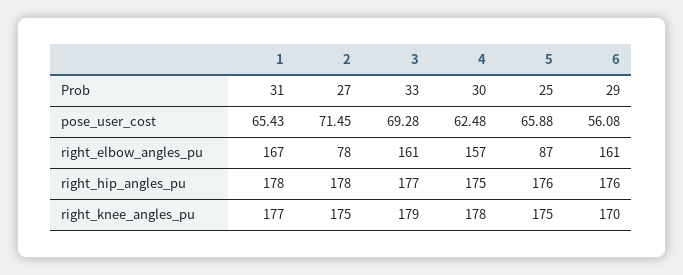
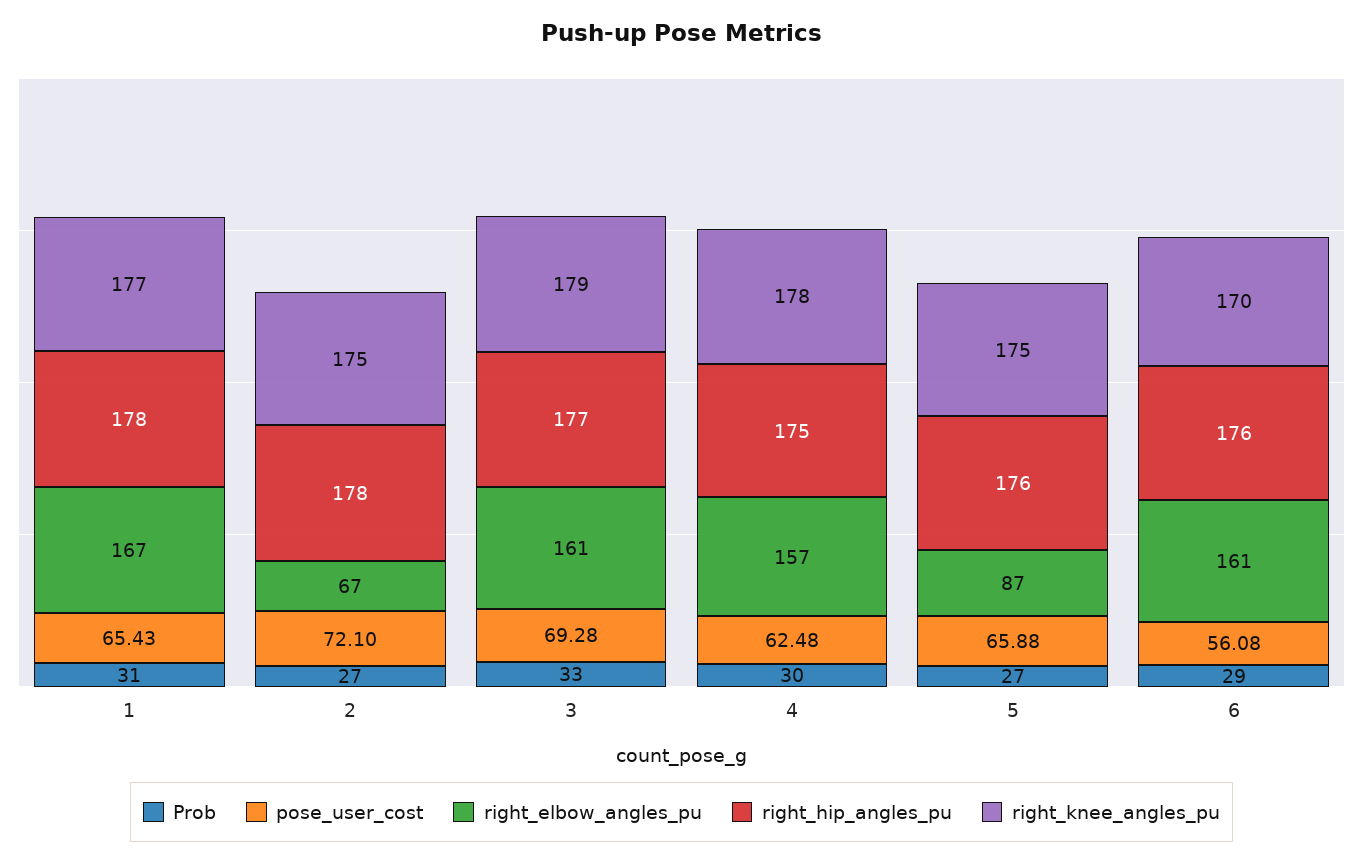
  {
    "Prob": {
      "1": 31,
      "2": 27,
      "3": 33,
      "4": 30,
-     "5": 25,
+     "5": 27,
      "6": 29
    },
    "pose_user_cost": {
      "1": 65.43,
-     "2": 71.45,
+     "2": 72.1,
      "3": 69.28,
      "4": 62.48,
      "5": 65.88,
      "6": 56.08
    },
    "right_elbow_angles_pu": {
      "1": 167,
-     "2": 78,
+     "2": 67,
      "3": 161,
      "4": 157,
      "5": 87,
      "6": 161
    },
    "right_hip_angles_pu": {
      "1": 178,
      "2": 178,
      "3": 177,
      "4": 175,
      "5": 176,
      "6": 176
    },
    "right_knee_angles_pu": {
      "1": 177,
      "2": 175,
      "3": 179,
      "4": 178,
      "5": 175,
      "6": 170
    }
  }

